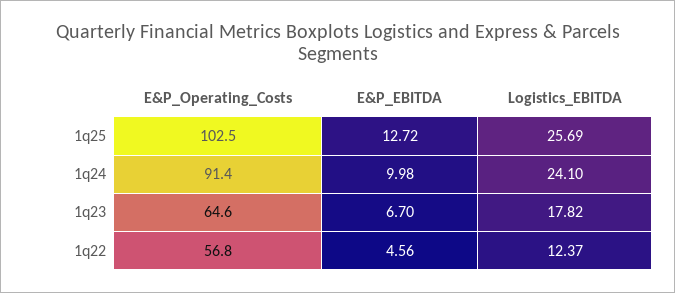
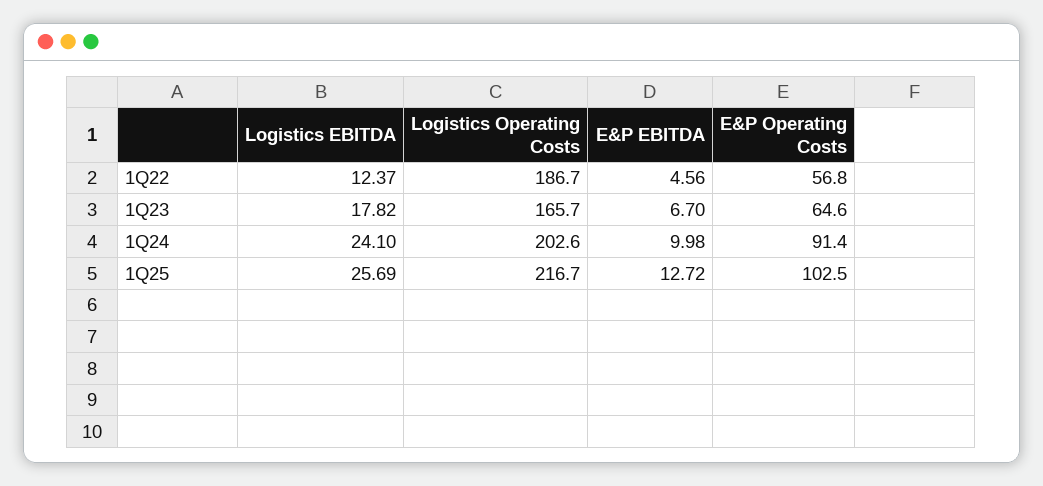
  {
    "E&P_Operating_Costs": {
      "1q25": 102.5,
      "1q24": 91.4,
      "1q23": 64.6,
      "1q22": 56.8
    },
    "E&P_EBITDA": {
      "1q25": 12.72,
      "1q24": 9.98,
      "1q23": 6.7,
      "1q22": 4.56
    },
    "Logistics_EBITDA": {
      "1q25": 25.69,
      "1q24": 24.1,
      "1q23": 17.82,
      "1q22": 12.37
-   }
+   },
+   "Logistics Operating Costs": {
+     "1q22": 186.7,
+     "1q23": 165.7,
+     "1q24": 202.6,
+     "1q25": 216.7
+   }
  }

